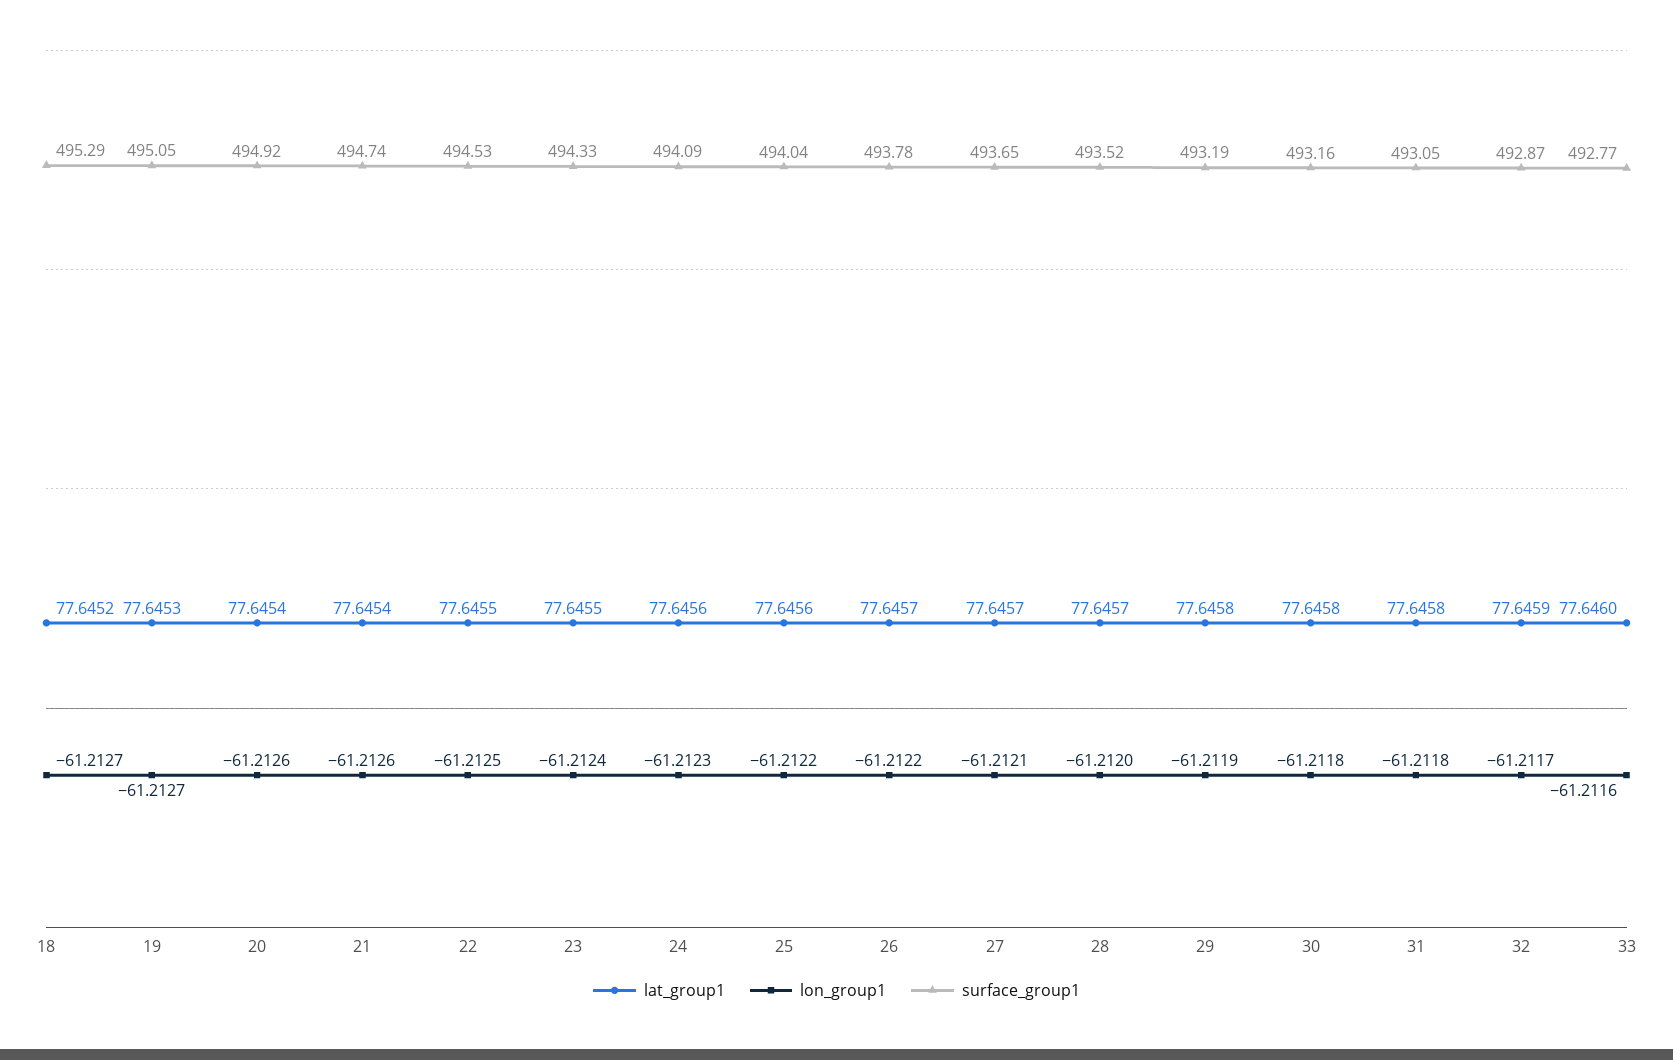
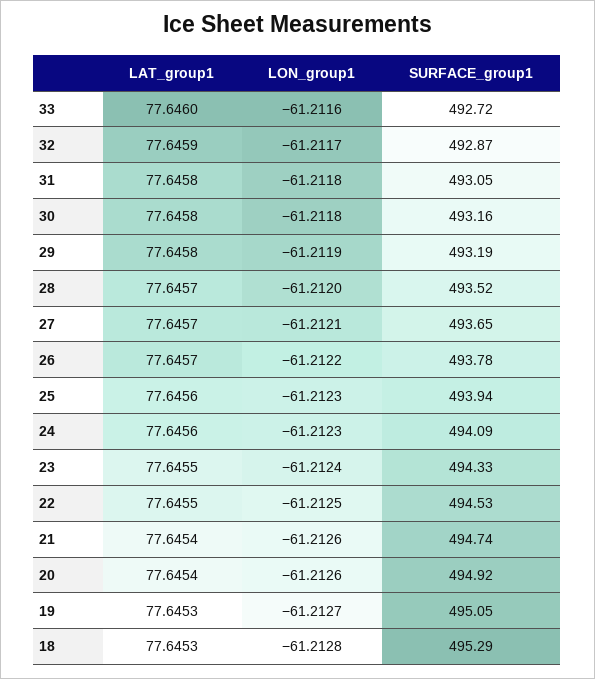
  {
    "lat_group1": {
-     "18": 77.6452,
+     "18": 77.6453,
      "19": 77.6453,
      "20": 77.6454,
      "21": 77.6454,
      "22": 77.6455,
      "23": 77.6455,
      "24": 77.6456,
      "25": 77.6456,
      "26": 77.6457,
      "27": 77.6457,
      "28": 77.6457,
      "29": 77.6458,
      "30": 77.6458,
      "31": 77.6458,
      "32": 77.6459,
      "33": 77.646
    },
    "lon_group1": {
-     "18": -61.2127,
+     "18": -61.2128,
      "19": -61.2127,
      "20": -61.2126,
      "21": -61.2126,
      "22": -61.2125,
      "23": -61.2124,
      "24": -61.2123,
-     "25": -61.2122,
+     "25": -61.2123,
      "26": -61.2122,
      "27": -61.2121,
      "28": -61.212,
      "29": -61.2119,
      "30": -61.2118,
      "31": -61.2118,
      "32": -61.2117,
      "33": -61.2116
    },
    "surface_group1": {
      "18": 495.29,
      "19": 495.05,
      "20": 494.92,
      "21": 494.74,
      "22": 494.53,
      "23": 494.33,
      "24": 494.09,
-     "25": 494.04,
+     "25": 493.94,
      "26": 493.78,
      "27": 493.65,
      "28": 493.52,
      "29": 493.19,
      "30": 493.16,
      "31": 493.05,
      "32": 492.87,
-     "33": 492.77
+     "33": 492.72
    }
  }

